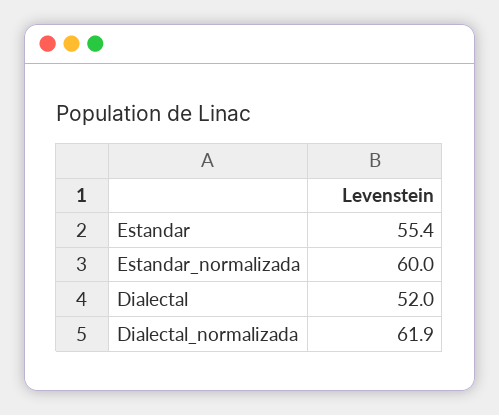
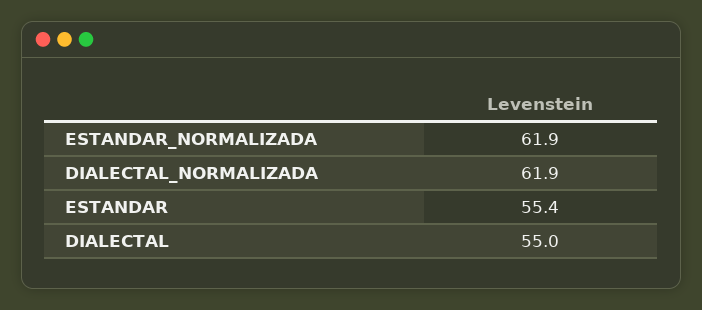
  {
    "Estandar": 55.4,
-   "Estandar_normalizada": 60,
+   "Estandar_normalizada": 61.9,
-   "Dialectal": 52,
+   "Dialectal": 55,
    "Dialectal_normalizada": 61.9
  }

